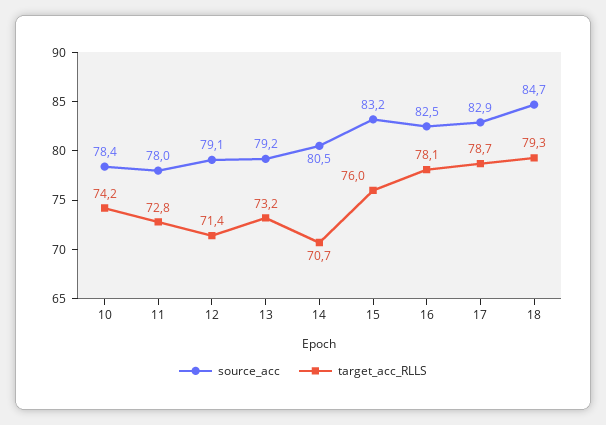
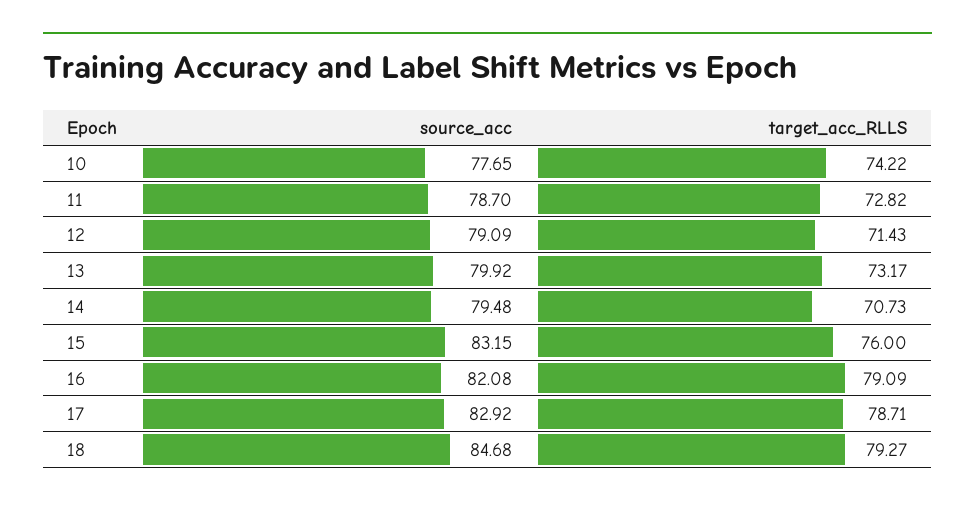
  {
    "source_acc": {
-     "10": 78.4,
+     "10": 77.65,
-     "11": 78,
+     "11": 78.7,
      "12": 79.09,
-     "13": 79.2,
+     "13": 79.92,
-     "14": 80.5,
+     "14": 79.48,
      "15": 83.15,
-     "16": 82.5,
+     "16": 82.08,
      "17": 82.92,
      "18": 84.68
    },
    "target_acc_RLLS": {
      "10": 74.22,
      "11": 72.82,
      "12": 71.43,
      "13": 73.17,
      "14": 70.73,
      "15": 76,
-     "16": 78.1,
+     "16": 79.09,
      "17": 78.71,
      "18": 79.27
    }
  }

